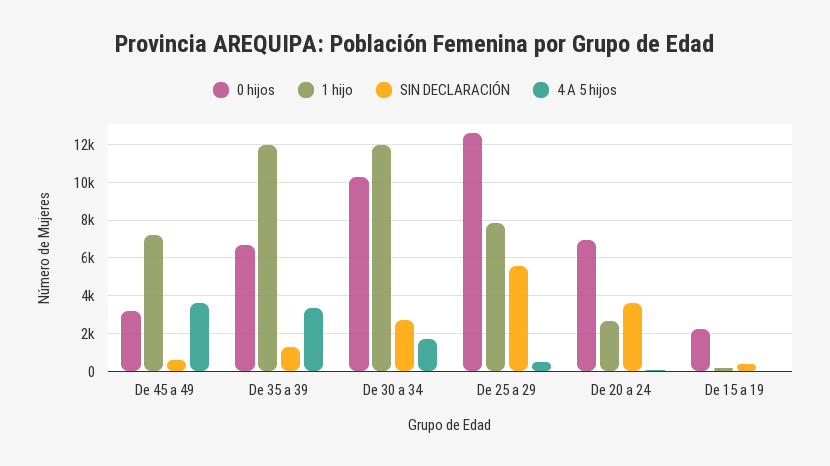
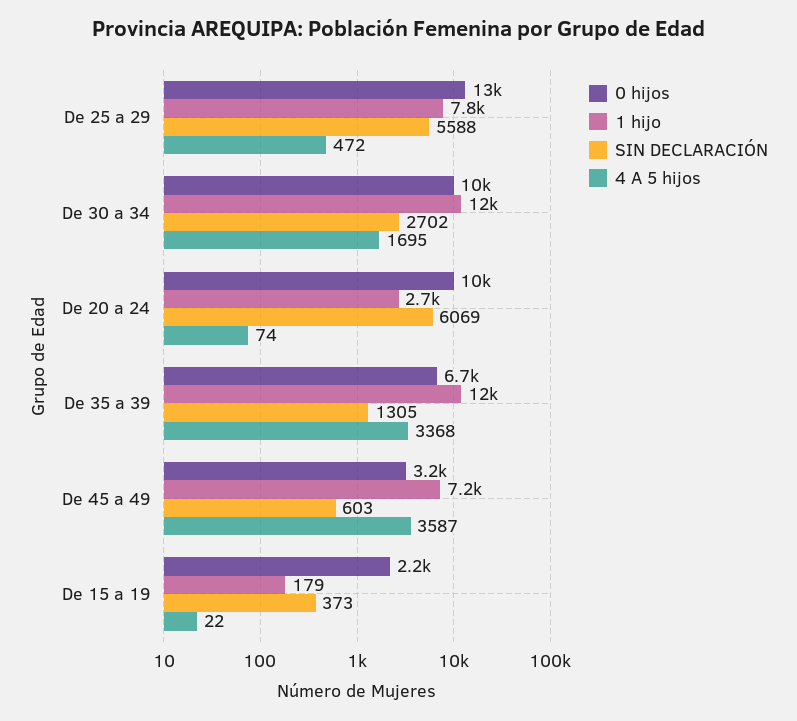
  {
    "0 hijos": {
      "De 45 a 49": 3200,
      "De 35 a 39": 6700,
      "De 30 a 34": 10000,
      "De 25 a 29": 13000,
-     "De 20 a 24": 7000,
+     "De 20 a 24": 10000,
      "De 15 a 19": 2200
    },
    "1 hijo": {
      "De 45 a 49": 7200,
      "De 35 a 39": 12000,
      "De 30 a 34": 12000,
      "De 25 a 29": 7800,
      "De 20 a 24": 2700,
      "De 15 a 19": 179
    },
    "SIN DECLARACIÓN": {
      "De 45 a 49": 603,
      "De 35 a 39": 1305,
      "De 30 a 34": 2702,
      "De 25 a 29": 5588,
-     "De 20 a 24": 3500,
+     "De 20 a 24": 6069,
      "De 15 a 19": 373
    },
    "4 A 5 hijos": {
      "De 45 a 49": 3587,
      "De 35 a 39": 3368,
      "De 30 a 34": 1695,
      "De 25 a 29": 472,
      "De 20 a 24": 74,
      "De 15 a 19": 22
    }
  }

